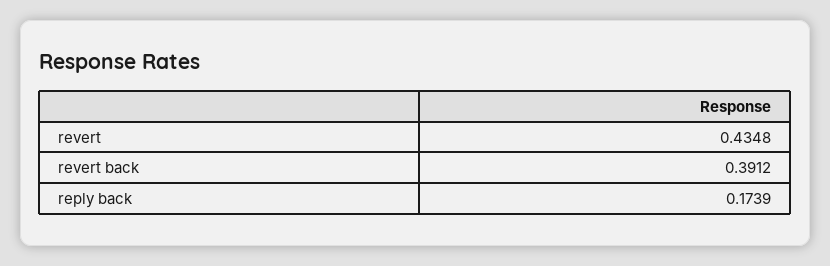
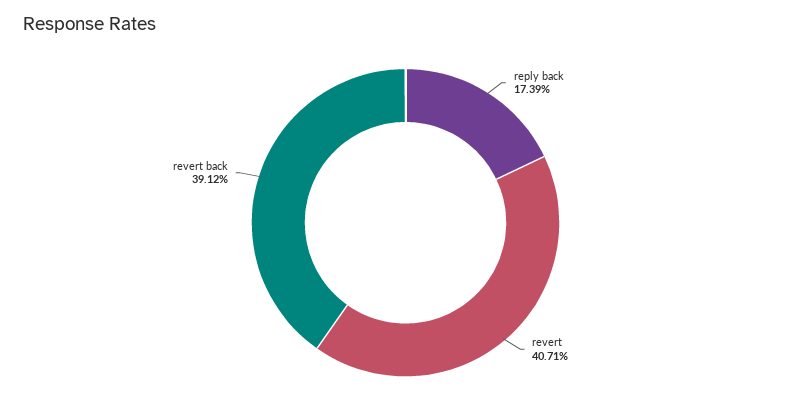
  {
-   "revert": 0.4348,
+   "revert": 0.4071,
    "revert back": 0.3912,
    "reply back": 0.1739
  }

